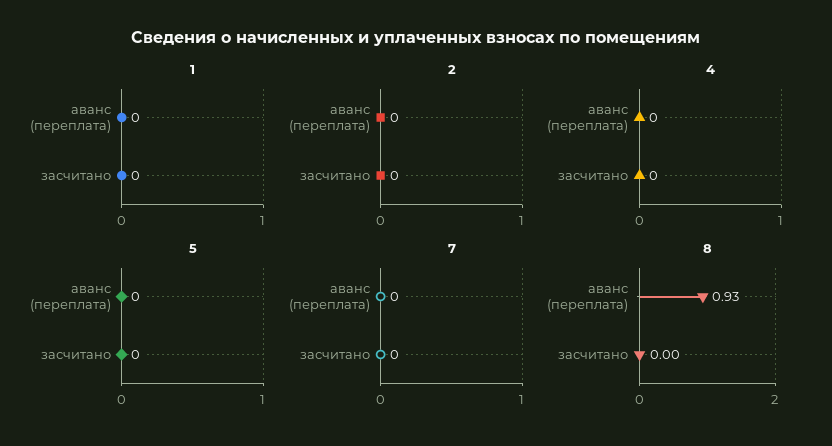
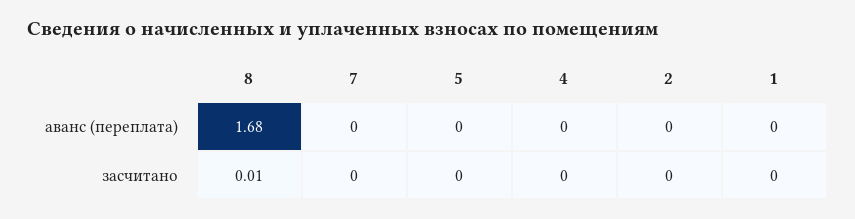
  {
    "1": {
      "аванс (переплата)": 0,
      "засчитано": 0
    },
    "2": {
      "аванс (переплата)": 0,
      "засчитано": 0
    },
    "4": {
      "аванс (переплата)": 0,
      "засчитано": 0
    },
    "5": {
      "аванс (переплата)": 0,
      "засчитано": 0
    },
    "7": {
      "аванс (переплата)": 0,
      "засчитано": 0
    },
    "8": {
-     "аванс (переплата)": 0.93,
+     "аванс (переплата)": 1.68,
-     "засчитано": 0
+     "засчитано": 0.01
    }
  }

